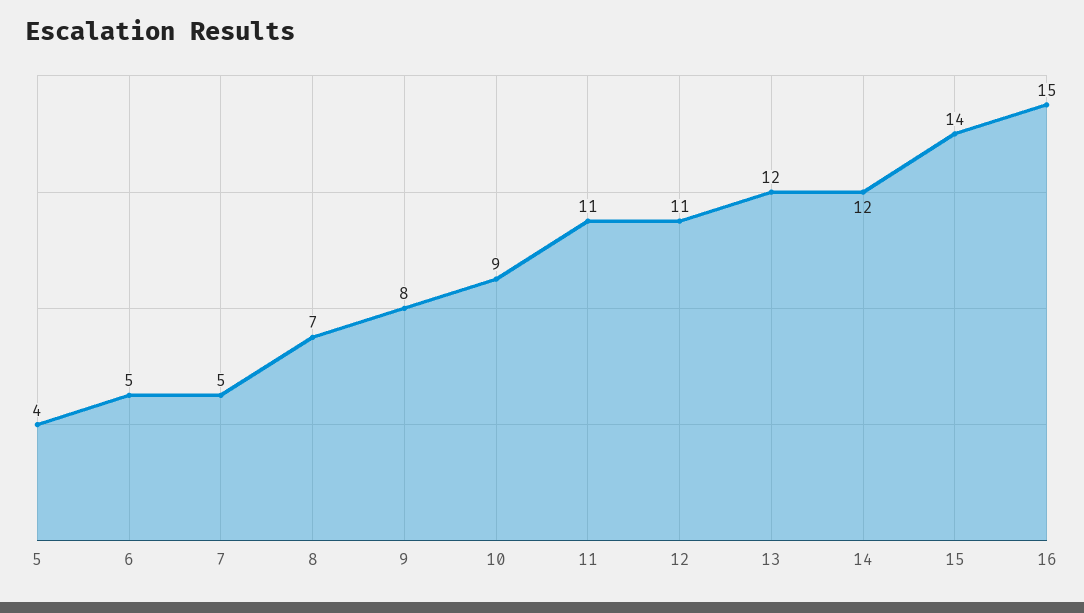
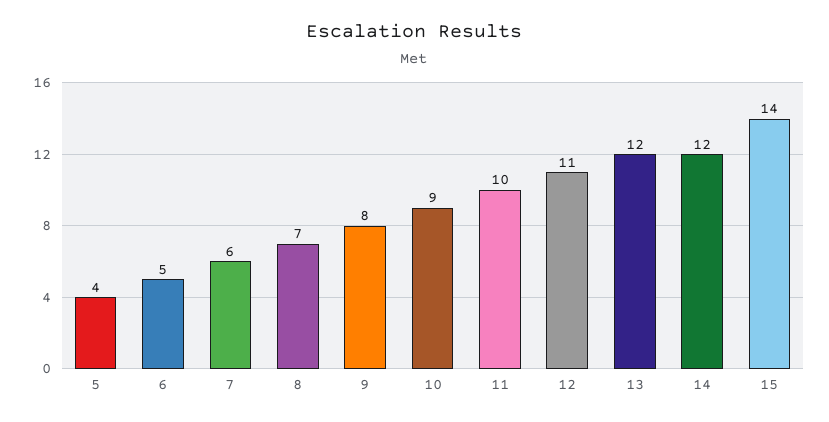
  {
    "5": 4,
    "6": 5,
-   "7": 5,
+   "7": 6,
    "8": 7,
    "9": 8,
    "10": 9,
-   "11": 11,
+   "11": 10,
    "12": 11,
    "13": 12,
    "14": 12,
-   "15": 14,
+   "15": 14
-   "16": 15
  }

